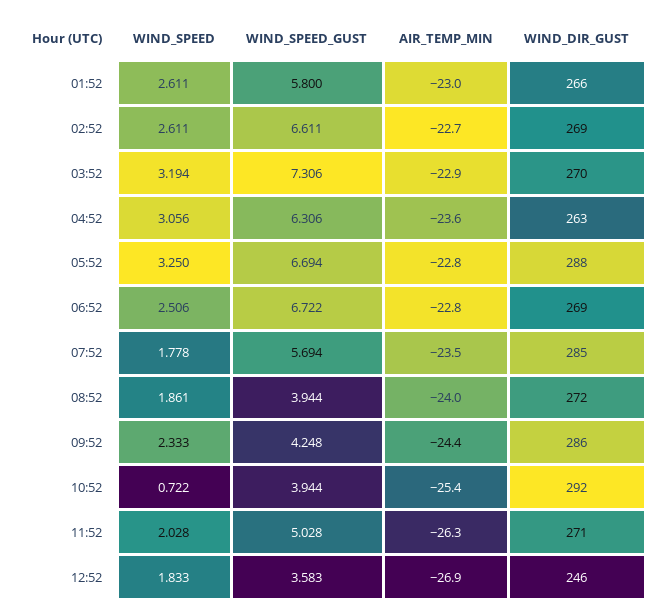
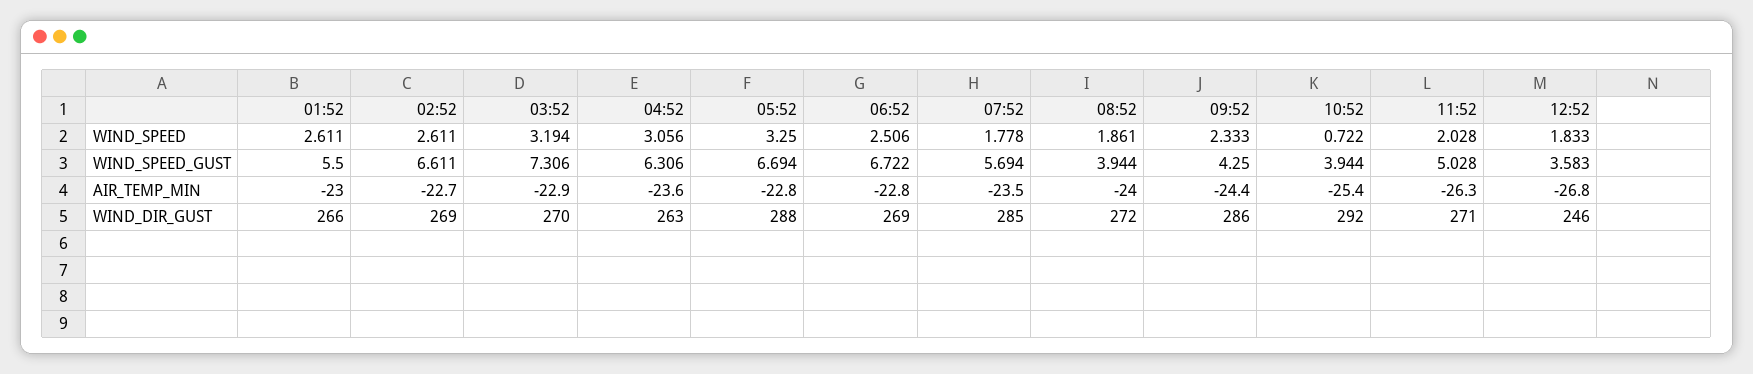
  {
    "WIND_SPEED": {
      "01:52": 2.611,
      "02:52": 2.611,
      "03:52": 3.194,
      "04:52": 3.056,
      "05:52": 3.25,
      "06:52": 2.506,
      "07:52": 1.778,
      "08:52": 1.861,
      "09:52": 2.333,
      "10:52": 0.722,
      "11:52": 2.028,
      "12:52": 1.833
    },
    "WIND_SPEED_GUST": {
-     "01:52": 5.8,
+     "01:52": 5.5,
      "02:52": 6.611,
      "03:52": 7.306,
      "04:52": 6.306,
      "05:52": 6.694,
      "06:52": 6.722,
      "07:52": 5.694,
      "08:52": 3.944,
-     "09:52": 4.248,
+     "09:52": 4.25,
      "10:52": 3.944,
      "11:52": 5.028,
      "12:52": 3.583
    },
    "AIR_TEMP_MIN": {
      "01:52": -23,
      "02:52": -22.7,
      "03:52": -22.9,
      "04:52": -23.6,
      "05:52": -22.8,
      "06:52": -22.8,
      "07:52": -23.5,
      "08:52": -24,
      "09:52": -24.4,
      "10:52": -25.4,
      "11:52": -26.3,
-     "12:52": -26.9
+     "12:52": -26.8
    },
    "WIND_DIR_GUST": {
      "01:52": 266,
      "02:52": 269,
      "03:52": 270,
      "04:52": 263,
      "05:52": 288,
      "06:52": 269,
      "07:52": 285,
      "08:52": 272,
      "09:52": 286,
      "10:52": 292,
      "11:52": 271,
      "12:52": 246
    }
  }

